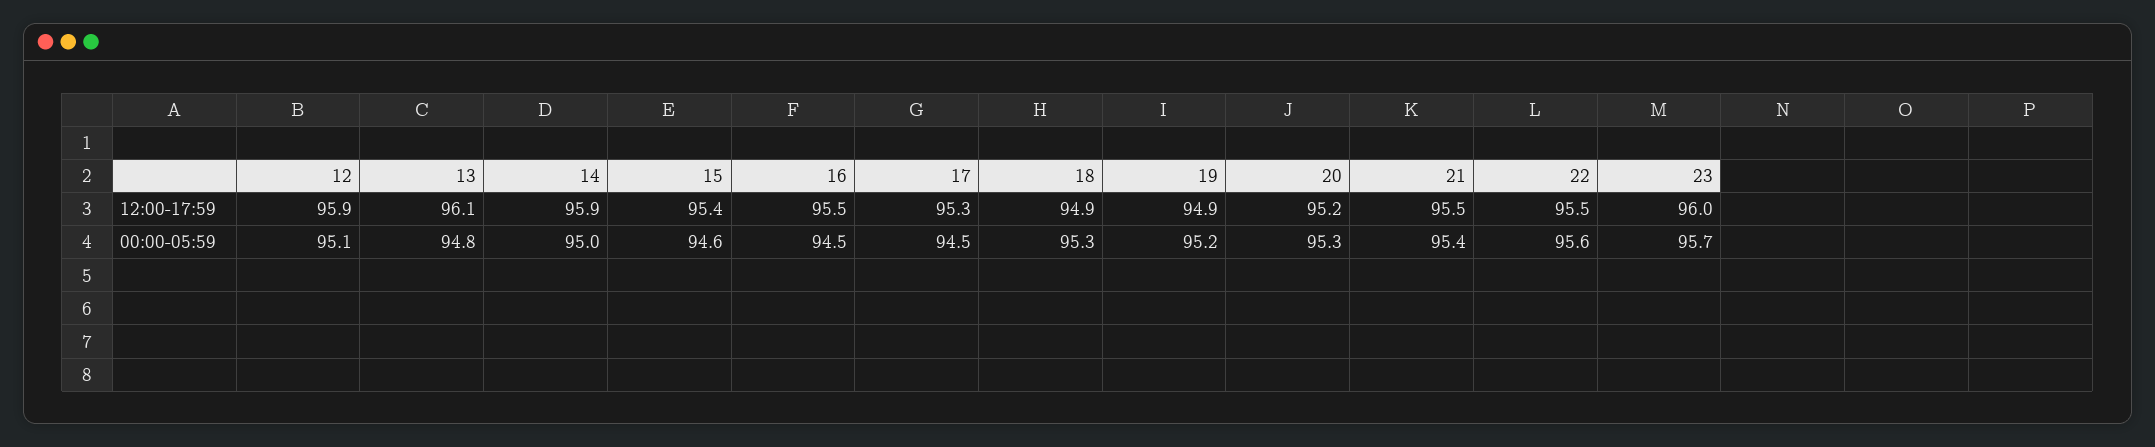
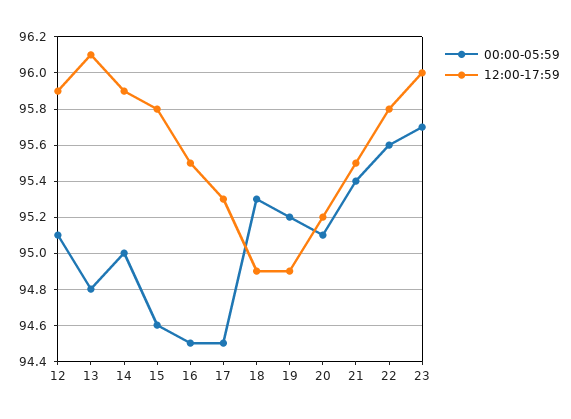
  {
    "12:00-17:59": {
      "12": 95.9,
      "13": 96.1,
      "14": 95.9,
-     "15": 95.4,
+     "15": 95.8,
      "16": 95.5,
      "17": 95.3,
      "18": 94.9,
      "19": 94.9,
      "20": 95.2,
      "21": 95.5,
-     "22": 95.5,
+     "22": 95.8,
      "23": 96
    },
    "00:00-05:59": {
      "12": 95.1,
      "13": 94.8,
      "14": 95,
      "15": 94.6,
      "16": 94.5,
      "17": 94.5,
      "18": 95.3,
      "19": 95.2,
-     "20": 95.3,
+     "20": 95.1,
      "21": 95.4,
      "22": 95.6,
      "23": 95.7
    }
  }

